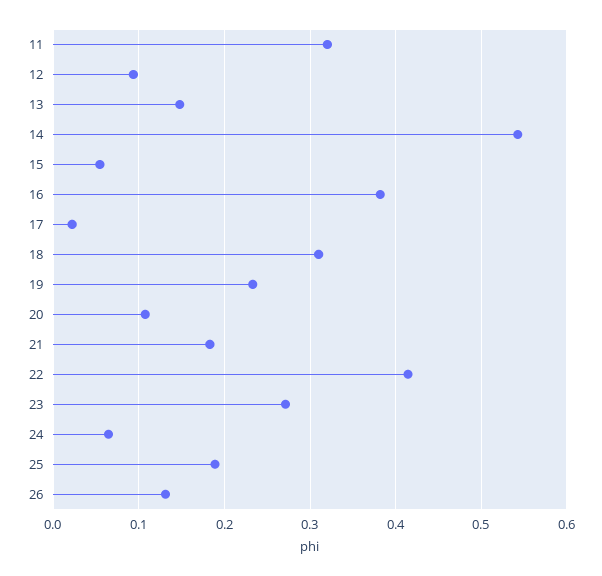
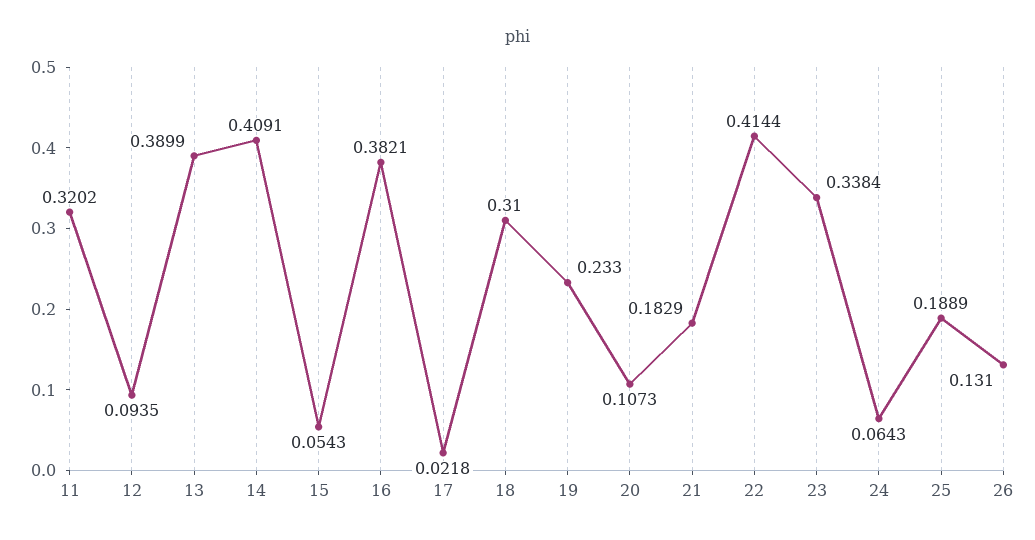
  {
    "11": 0.3202,
    "12": 0.0935,
-   "13": 0.15,
+   "13": 0.3899,
-   "14": 0.54,
+   "14": 0.4091,
    "15": 0.0543,
    "16": 0.3821,
    "17": 0.0218,
    "18": 0.31,
    "19": 0.233,
    "20": 0.1073,
    "21": 0.1829,
    "22": 0.4144,
-   "23": 0.27,
+   "23": 0.3384,
    "24": 0.0643,
    "25": 0.1889,
    "26": 0.131
  }

